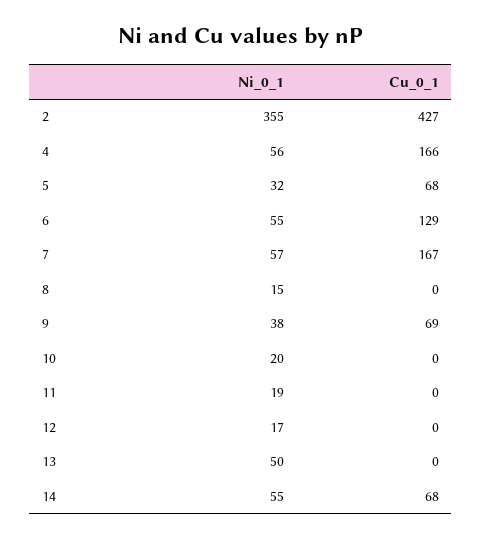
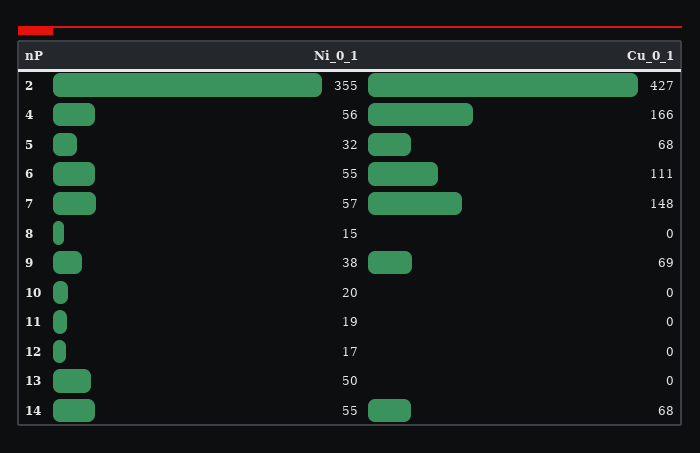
  {
    "Ni_0_1": {
      "2": 355,
      "4": 56,
      "5": 32,
      "6": 55,
      "7": 57,
      "8": 15,
      "9": 38,
      "10": 20,
      "11": 19,
      "12": 17,
      "13": 50,
      "14": 55
    },
    "Cu_0_1": {
      "2": 427,
      "4": 166,
      "5": 68,
-     "6": 129,
+     "6": 111,
-     "7": 167,
+     "7": 148,
      "8": 0,
      "9": 69,
      "10": 0,
      "11": 0,
      "12": 0,
      "13": 0,
      "14": 68
    }
  }

